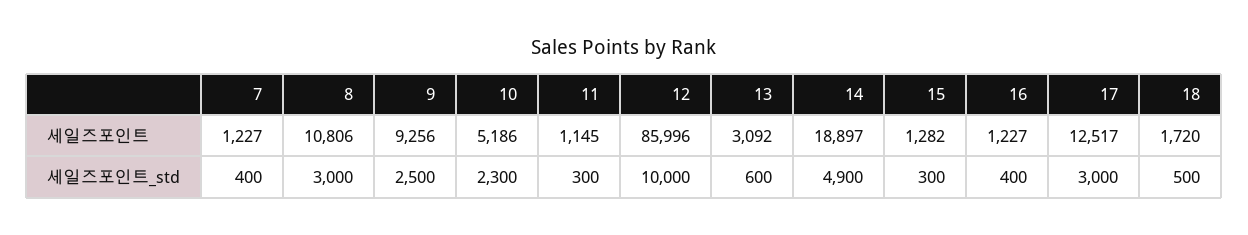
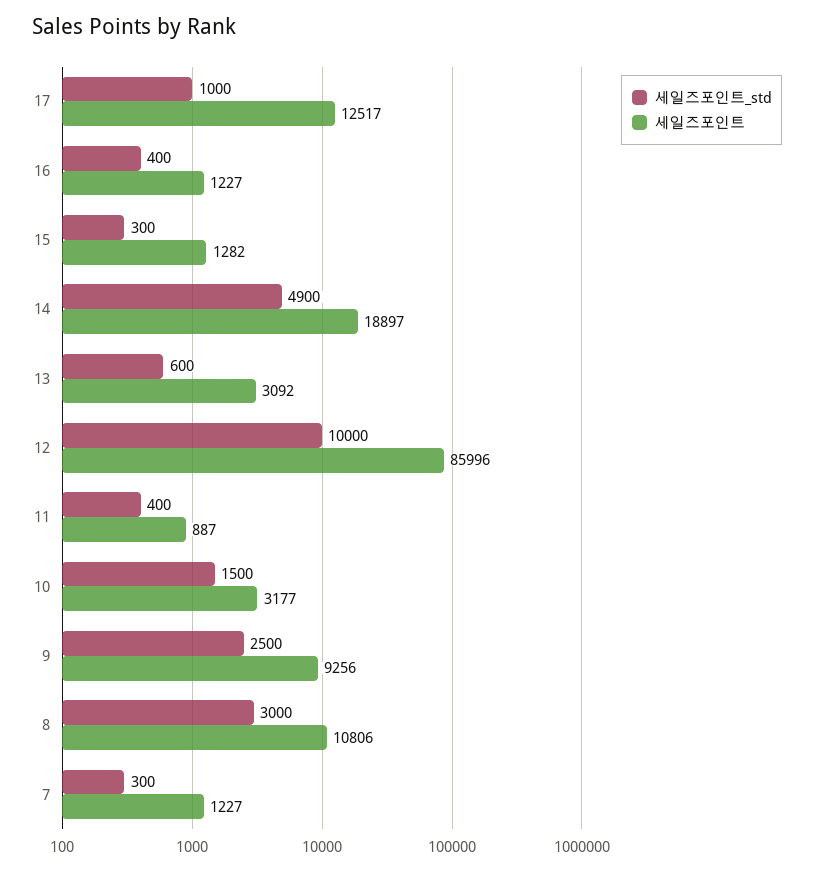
  {
    "세일즈포인트": {
      "7": 1227,
      "8": 10806,
      "9": 9256,
-     "10": 5186,
+     "10": 3177,
-     "11": 1145,
+     "11": 887,
      "12": 85996,
      "13": 3092,
      "14": 18897,
      "15": 1282,
      "16": 1227,
-     "17": 12517,
+     "17": 12517
-     "18": 1720
    },
    "세일즈포인트_std": {
-     "7": 400,
+     "7": 300,
      "8": 3000,
      "9": 2500,
-     "10": 2300,
+     "10": 1500,
-     "11": 300,
+     "11": 400,
      "12": 10000,
      "13": 600,
      "14": 4900,
      "15": 300,
      "16": 400,
-     "17": 3000,
+     "17": 1000
-     "18": 500
    }
  }

